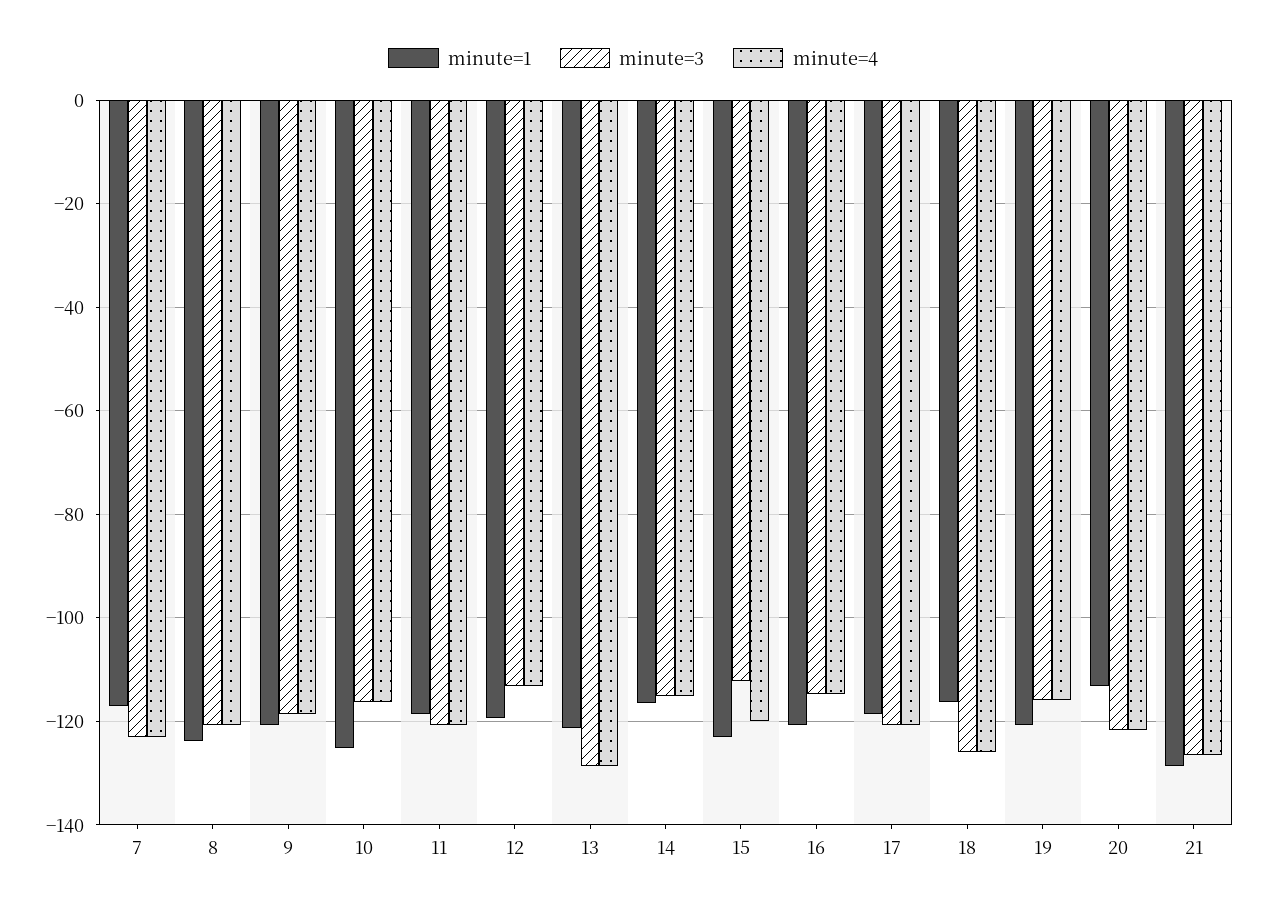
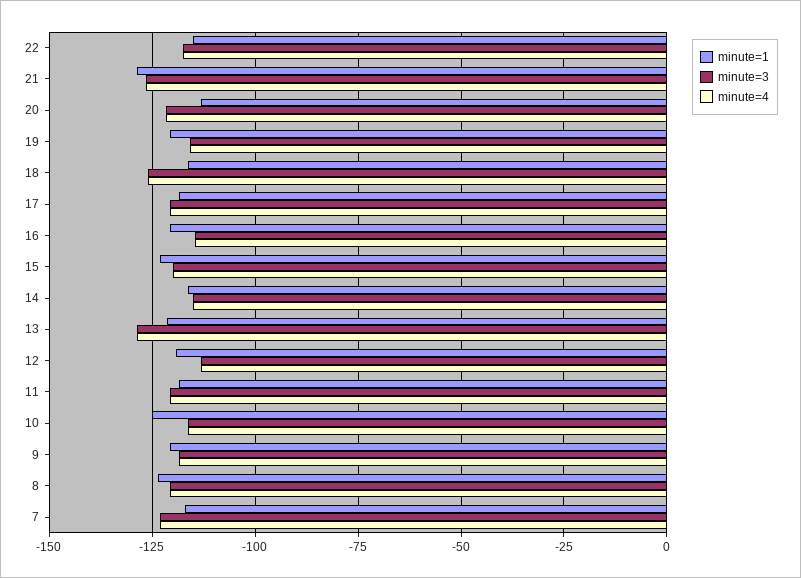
  {
    "minute=1": {
      "7": -118,
      "8": -124,
      "9": -120,
      "10": -126,
      "11": -118,
      "12": -120,
      "13": -122,
      "14": -116,
      "15": -124,
      "16": -120,
      "17": -118,
      "18": -116,
      "19": -120,
      "20": -114,
-     "21": -128
+     "21": -128,
+     "22": -115
    },
    "minute=3": {
      "7": -124,
      "8": -120,
      "9": -118,
      "10": -116,
      "11": -120,
      "12": -114,
      "13": -128,
      "14": -116,
-     "15": -112,
+     "15": -120,
      "16": -114,
      "17": -120,
      "18": -126,
      "19": -116,
      "20": -122,
-     "21": -126
+     "21": -126,
+     "22": -117.5
    },
    "minute=4": {
      "7": -124,
      "8": -120,
      "9": -118,
      "10": -116,
      "11": -120,
      "12": -114,
      "13": -128,
      "14": -116,
      "15": -120,
      "16": -114,
      "17": -120,
      "18": -126,
      "19": -116,
      "20": -122,
-     "21": -126
+     "21": -126,
+     "22": -117.5
    }
  }

